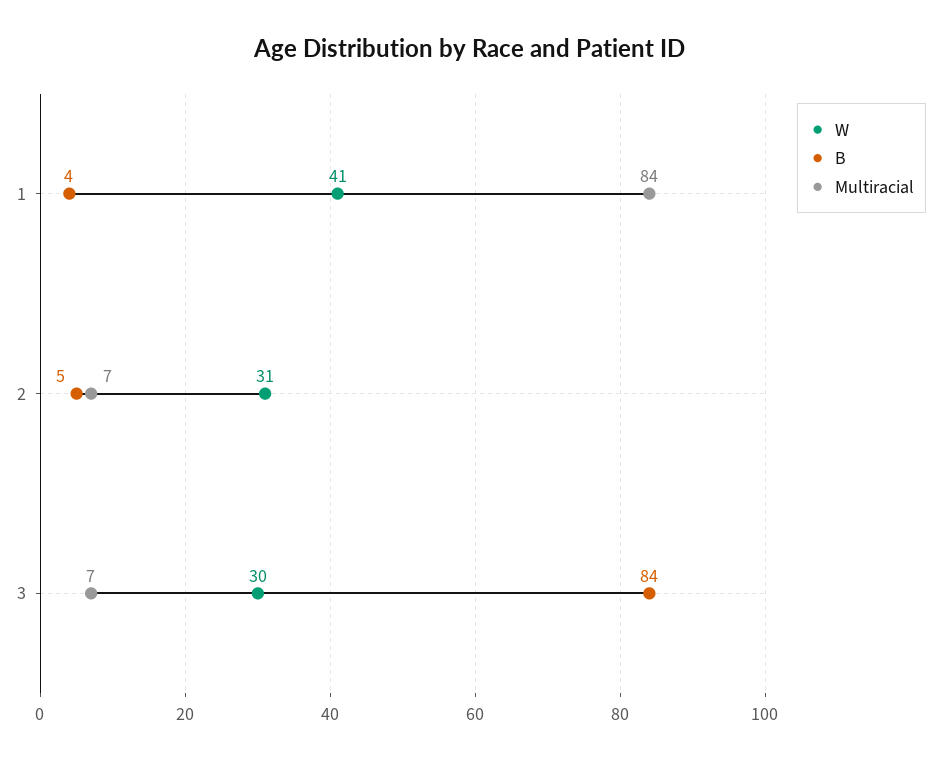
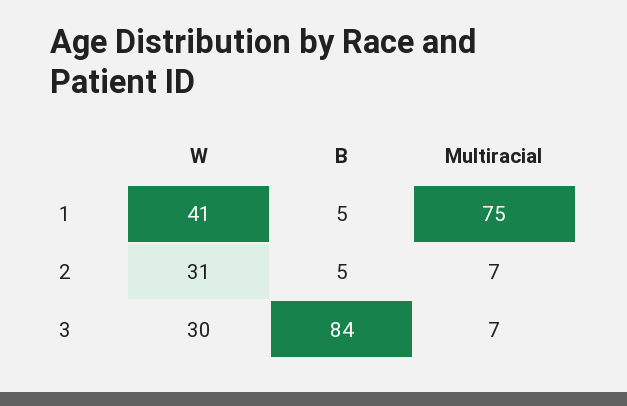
  {
    "W": {
      "1": 41,
      "2": 31,
      "3": 30
    },
    "B": {
-     "1": 4,
+     "1": 5,
      "2": 5,
      "3": 84
    },
    "Multiracial": {
-     "1": 84,
+     "1": 75,
      "2": 7,
      "3": 7
    }
  }

